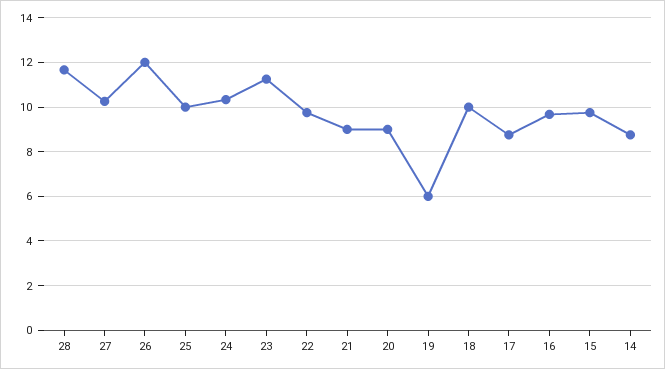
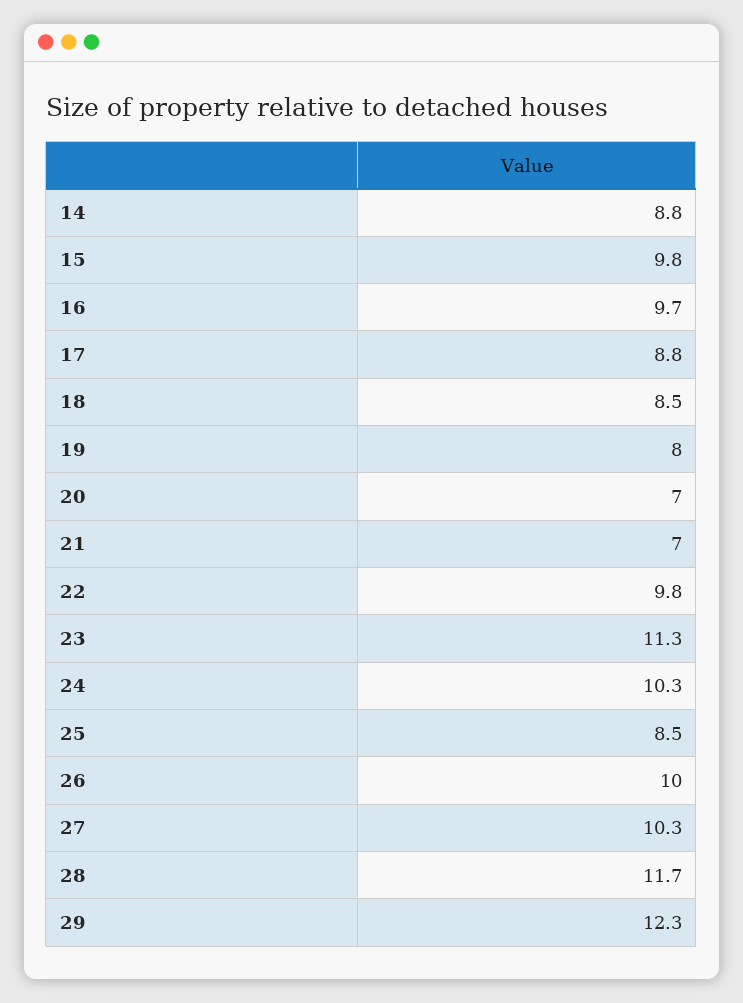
  {
    "28": 11.7,
    "27": 10.3,
-   "26": 12,
+   "26": 10,
-   "25": 10,
+   "25": 8.5,
    "24": 10.3,
    "23": 11.3,
    "22": 9.8,
-   "21": 9,
+   "21": 7,
-   "20": 9,
+   "20": 7,
-   "19": 6,
+   "19": 8,
-   "18": 10,
+   "18": 8.5,
    "17": 8.8,
    "16": 9.7,
    "15": 9.8,
-   "14": 8.8
+   "14": 8.8,
+   "29": 12.3
  }

